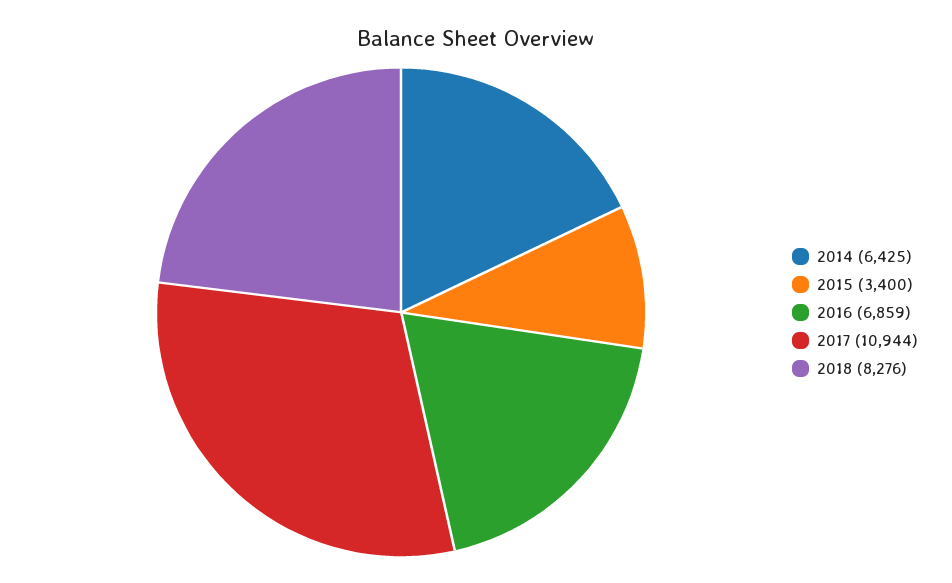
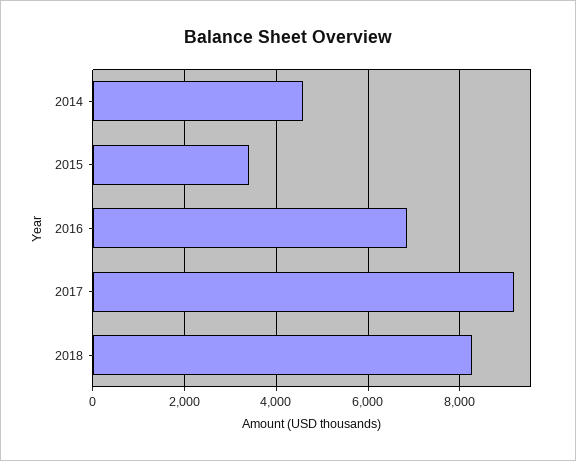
  {
-   "2014": 6425,
+   "2014": 4600,
    "2015": 3400,
    "2016": 6859,
-   "2017": 10944,
+   "2017": 9200,
    "2018": 8276
  }

